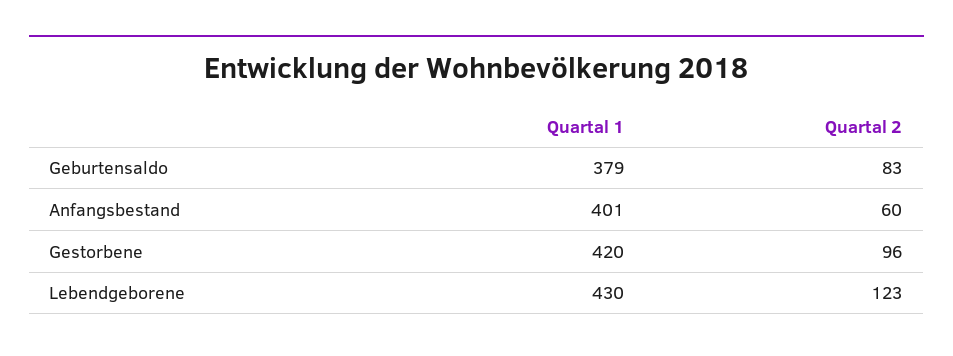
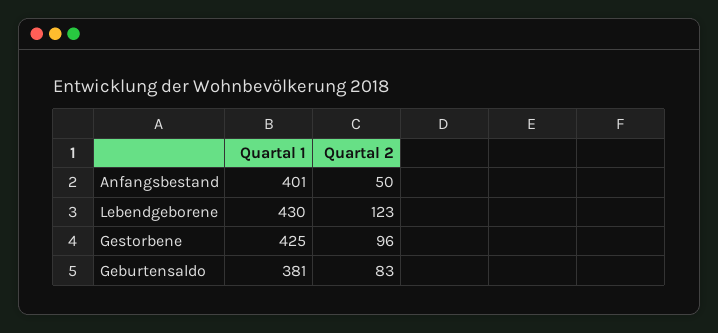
  {
    "Quartal 1": {
-     "Geburtensaldo": 379,
+     "Geburtensaldo": 381,
      "Anfangsbestand": 401,
-     "Gestorbene": 420,
+     "Gestorbene": 425,
      "Lebendgeborene": 430
    },
    "Quartal 2": {
      "Geburtensaldo": 83,
-     "Anfangsbestand": 60,
+     "Anfangsbestand": 50,
      "Gestorbene": 96,
      "Lebendgeborene": 123
    }
  }

